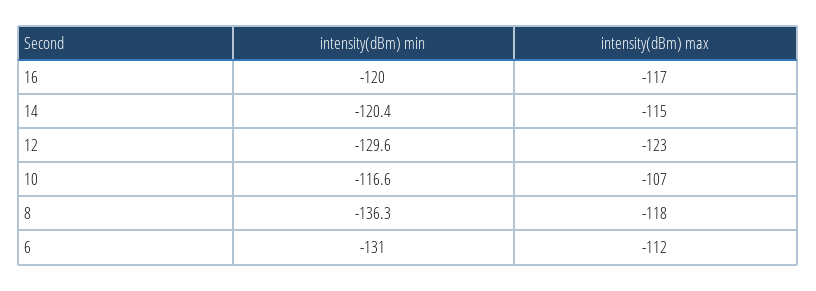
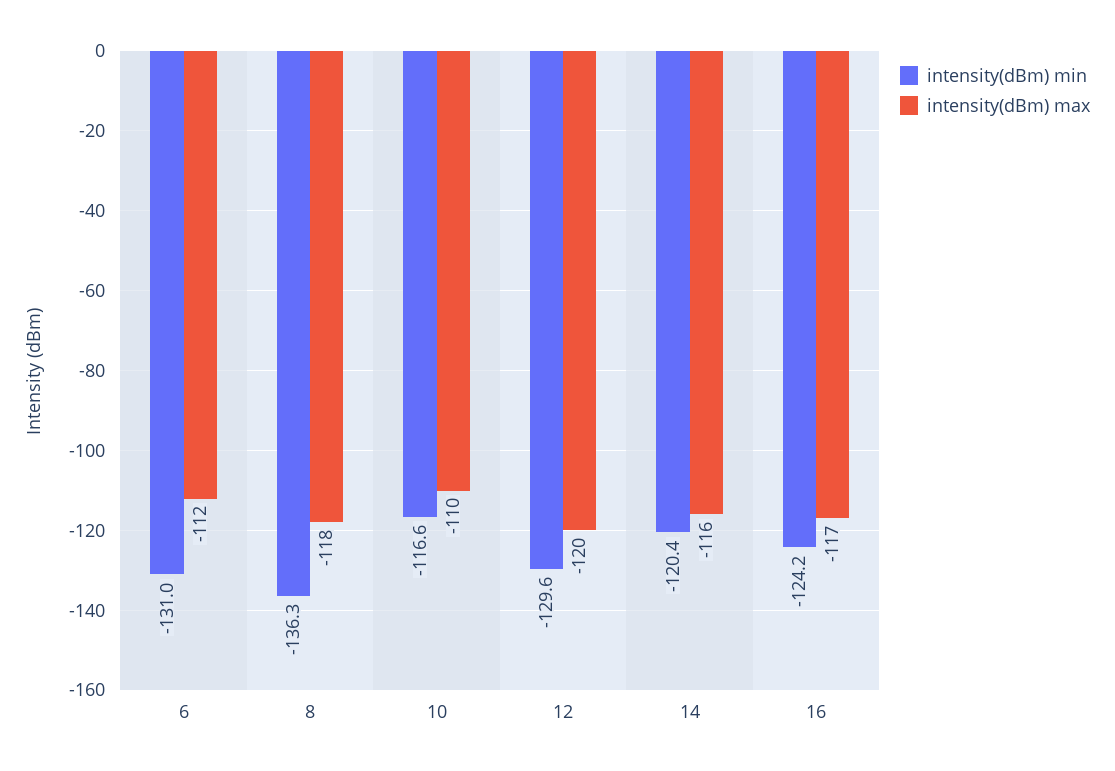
  {
    "intensity(dBm) min": {
-     "16": -120,
+     "16": -124.2,
      "14": -120.4,
      "12": -129.6,
      "10": -116.6,
      "8": -136.3,
      "6": -131
    },
    "intensity(dBm) max": {
      "16": -117,
-     "14": -115,
+     "14": -116,
-     "12": -123,
+     "12": -120,
-     "10": -107,
+     "10": -110,
      "8": -118,
      "6": -112
    }
  }

